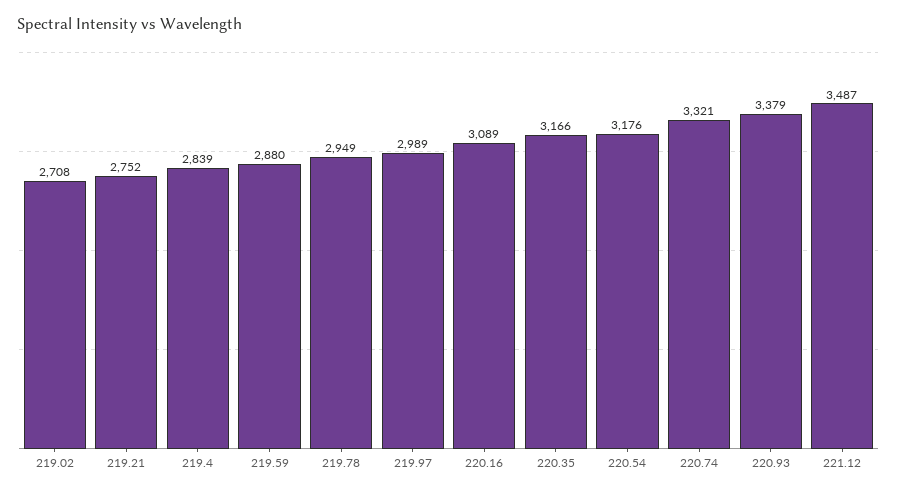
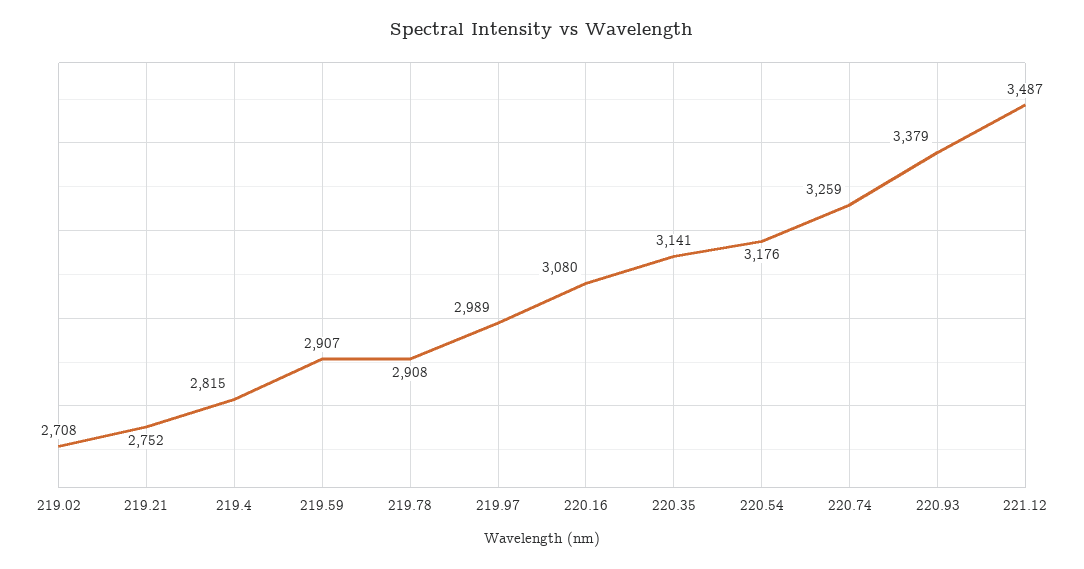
  {
    "219.02": 2708,
    "219.21": 2752,
-   "219.4": 2839,
+   "219.4": 2815,
-   "219.59": 2880,
+   "219.59": 2907,
-   "219.78": 2949,
+   "219.78": 2908,
    "219.97": 2989,
-   "220.16": 3089,
+   "220.16": 3080,
-   "220.35": 3166,
+   "220.35": 3141,
    "220.54": 3176,
-   "220.74": 3321,
+   "220.74": 3259,
    "220.93": 3379,
    "221.12": 3487
  }

